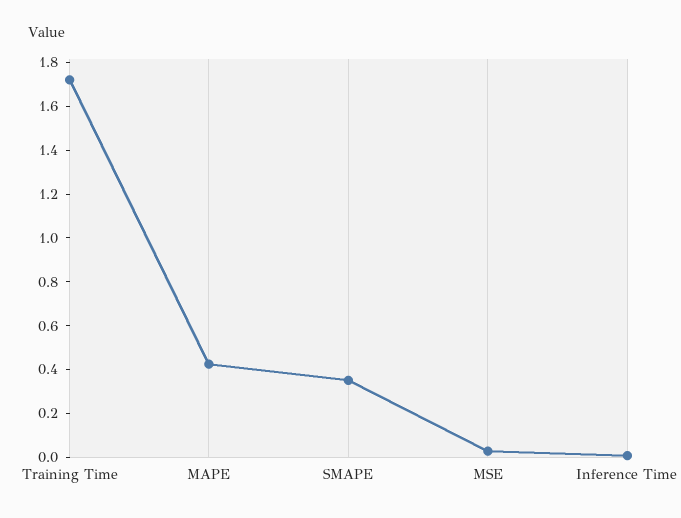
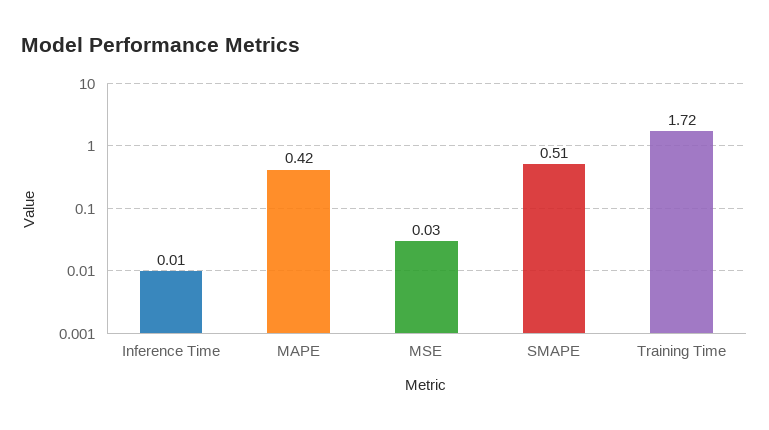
  {
    "Training Time": 1.72,
    "MAPE": 0.42,
-   "SMAPE": 0.35,
+   "SMAPE": 0.51,
    "MSE": 0.03,
    "Inference Time": 0.01
  }

